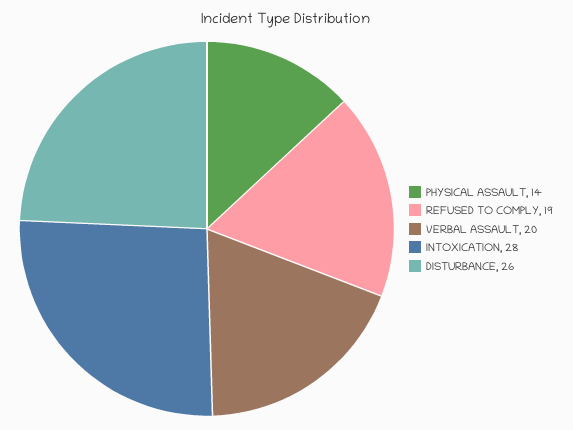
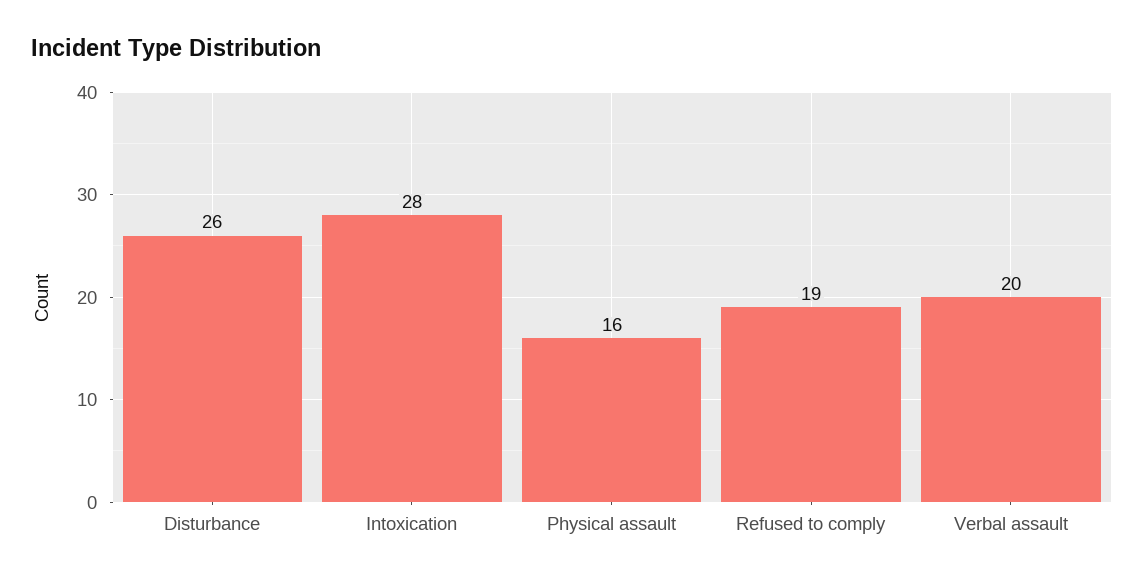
  {
-   "PHYSICAL ASSAULT": 14,
+   "PHYSICAL ASSAULT": 16,
    "REFUSED TO COMPLY": 19,
    "VERBAL ASSAULT": 20,
    "INTOXICATION": 28,
    "DISTURBANCE": 26
  }

